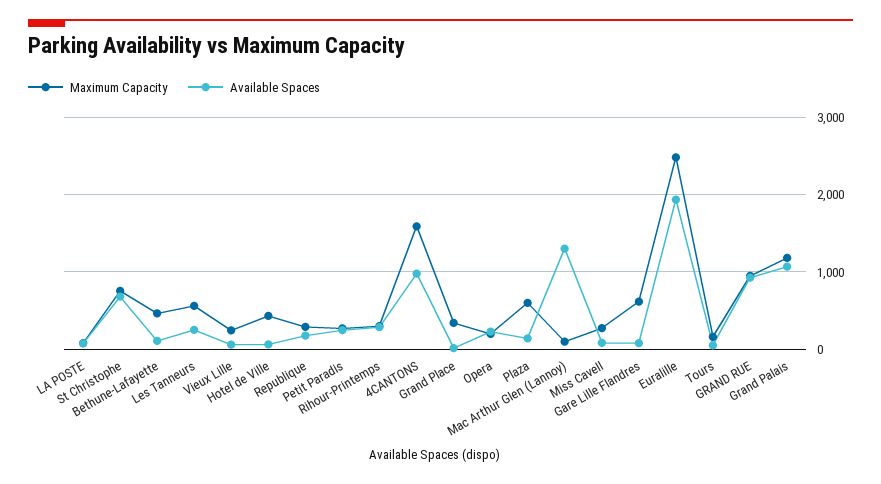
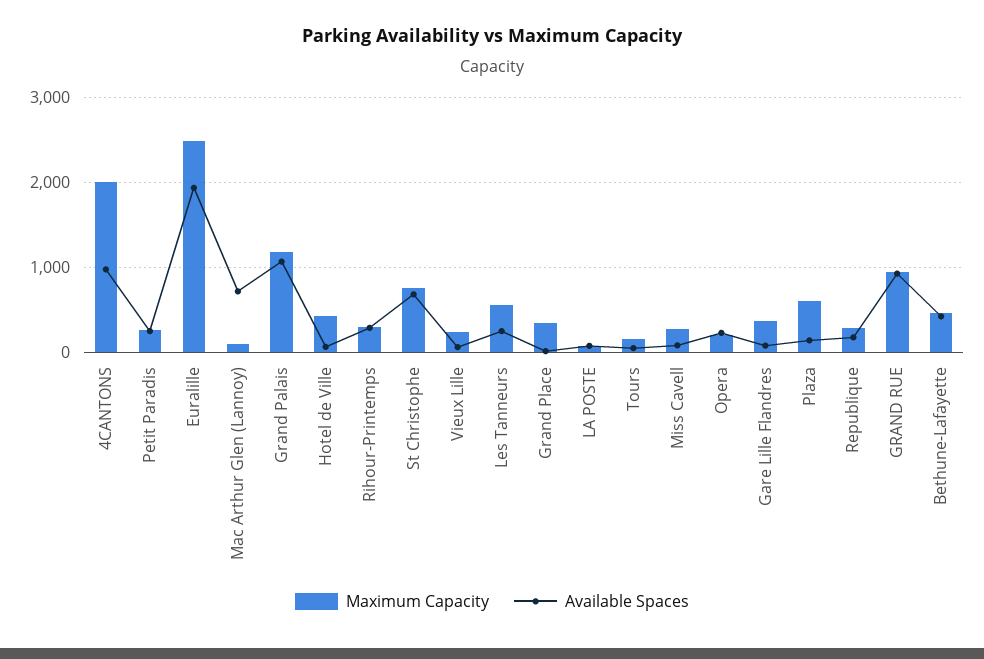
  {
    "Maximum Capacity": {
      "LA POSTE": 100,
      "St Christophe": 800,
      "Bethune-Lafayette": 500,
      "Les Tanneurs": 600,
      "Vieux Lille": 200,
      "Hotel de Ville": 400,
      "Republique": 300,
      "Petit Paradis": 300,
      "Rihour-Printemps": 300,
-     "4CANTONS": 1600,
+     "4CANTONS": 2000,
      "Grand Place": 300,
      "Opera": 200,
      "Plaza": 600,
      "Mac Arthur Glen (Lannoy)": 100,
      "Miss Cavell": 300,
-     "Gare Lille Flandres": 600,
+     "Gare Lille Flandres": 400,
      "Euralille": 2500,
      "Tours": 200,
      "GRAND RUE": 1000,
      "Grand Palais": 1200
    },
    "Available Spaces": {
      "LA POSTE": 100,
      "St Christophe": 700,
-     "Bethune-Lafayette": 100,
+     "Bethune-Lafayette": 400,
      "Les Tanneurs": 300,
      "Vieux Lille": 100,
      "Hotel de Ville": 100,
      "Republique": 200,
      "Petit Paradis": 300,
      "Rihour-Printemps": 300,
      "4CANTONS": 1000,
      "Grand Place": 0,
      "Opera": 200,
      "Plaza": 100,
-     "Mac Arthur Glen (Lannoy)": 1300,
+     "Mac Arthur Glen (Lannoy)": 700,
      "Miss Cavell": 100,
      "Gare Lille Flandres": 100,
      "Euralille": 1900,
      "Tours": 100,
      "GRAND RUE": 900,
      "Grand Palais": 1100
    }
  }

